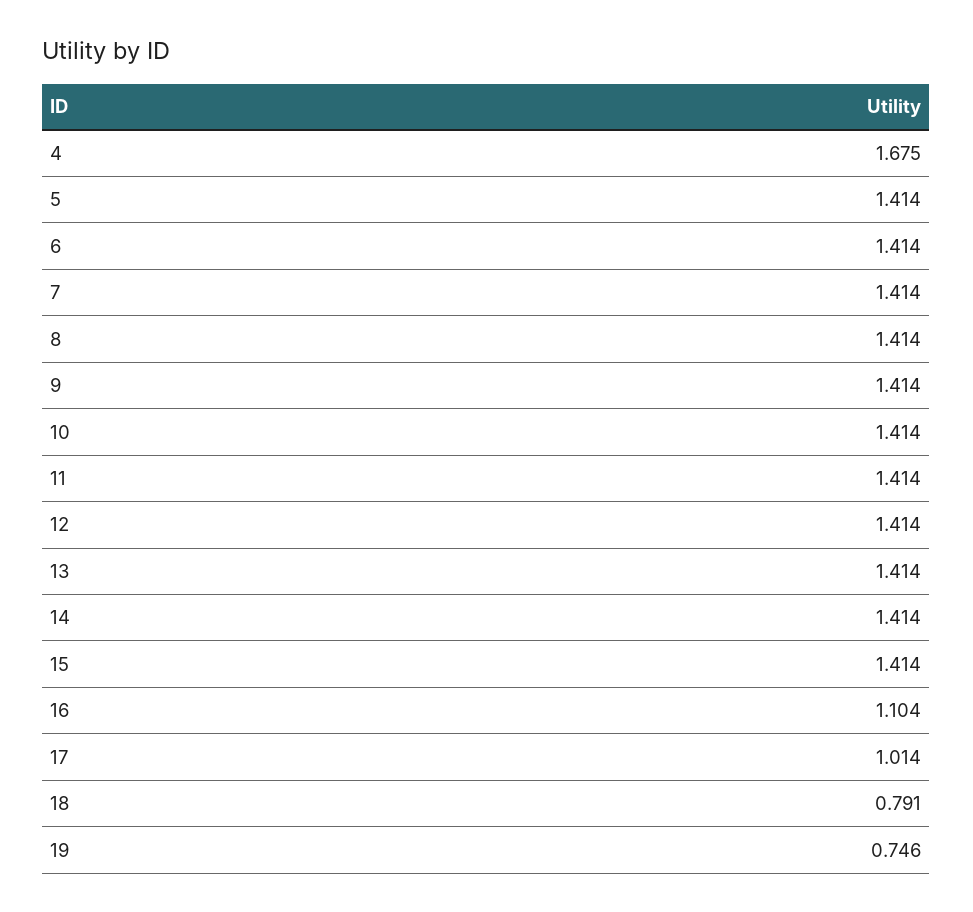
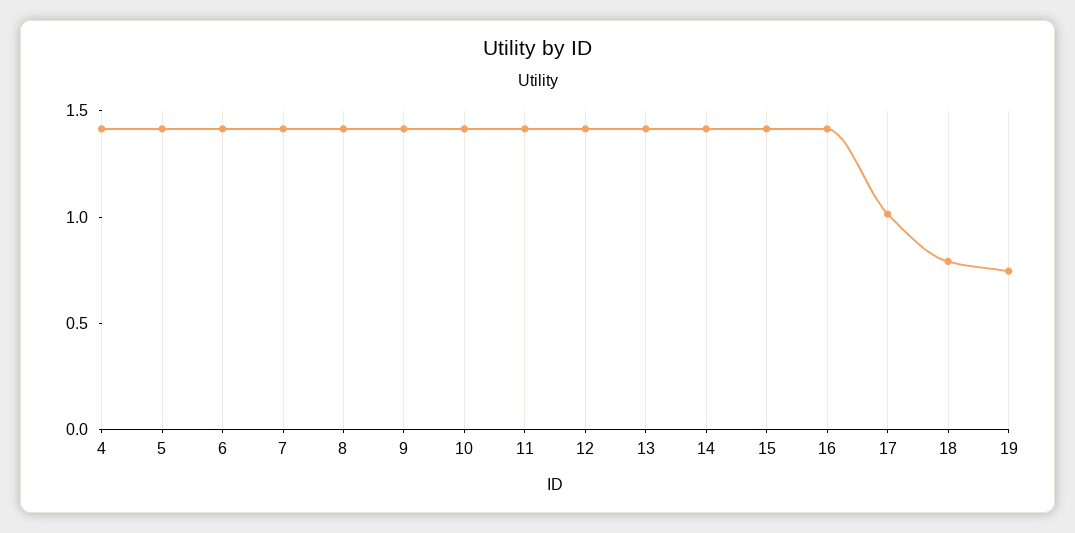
  {
-   "4": 1.675,
+   "4": 1.4,
    "5": 1.414,
    "6": 1.414,
    "7": 1.414,
    "8": 1.414,
    "9": 1.414,
    "10": 1.414,
    "11": 1.414,
    "12": 1.414,
    "13": 1.414,
    "14": 1.414,
    "15": 1.414,
-   "16": 1.104,
+   "16": 1.4,
    "17": 1.014,
    "18": 0.791,
    "19": 0.746
  }

